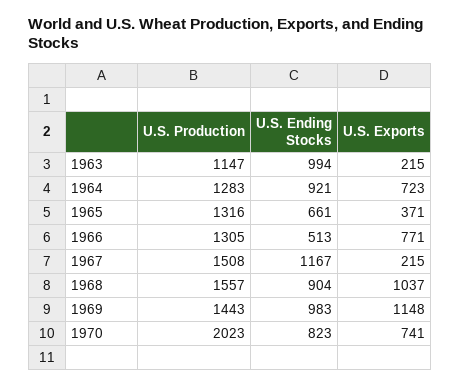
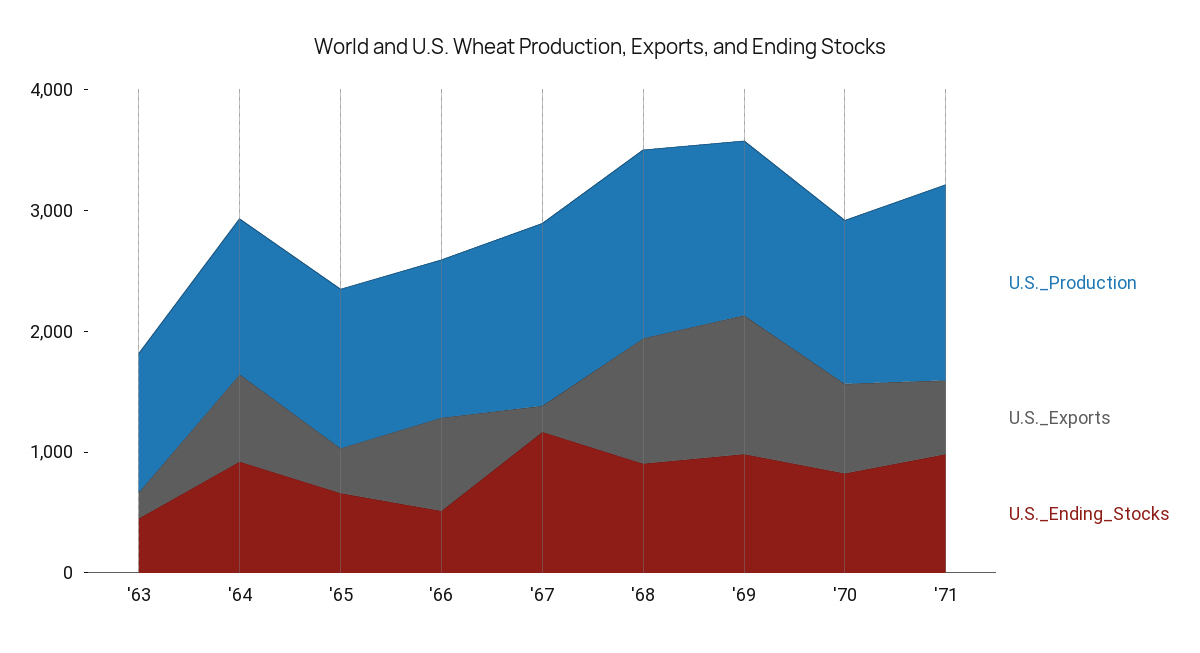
  {
    "U.S. Production": {
      "1963": 1147,
      "1964": 1283,
      "1965": 1316,
      "1966": 1305,
      "1967": 1508,
      "1968": 1557,
      "1969": 1443,
-     "1970": 2023
+     "1970": 1400,
+     "'71": 1600
    },
    "U.S. Ending Stocks": {
-     "1963": 994,
+     "1963": 400,
      "1964": 921,
      "1965": 661,
      "1966": 513,
      "1967": 1167,
      "1968": 904,
      "1969": 983,
-     "1970": 823
+     "1970": 823,
+     "'71": 1000
    },
    "U.S. Exports": {
      "1963": 215,
      "1964": 723,
      "1965": 371,
      "1966": 771,
      "1967": 215,
      "1968": 1037,
      "1969": 1148,
-     "1970": 741
+     "1970": 741,
+     "'71": 600
    }
  }

